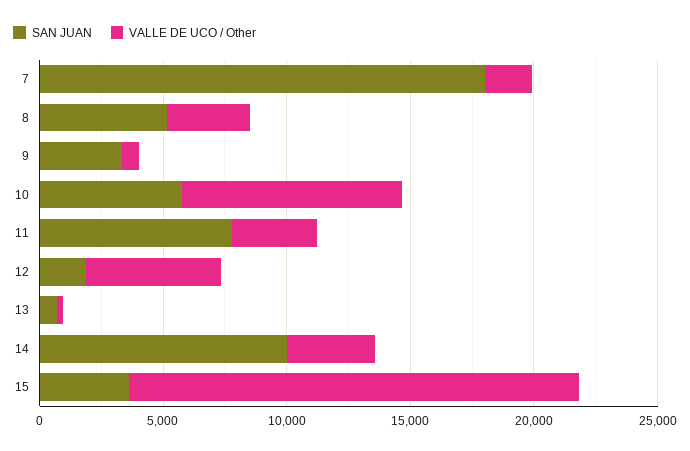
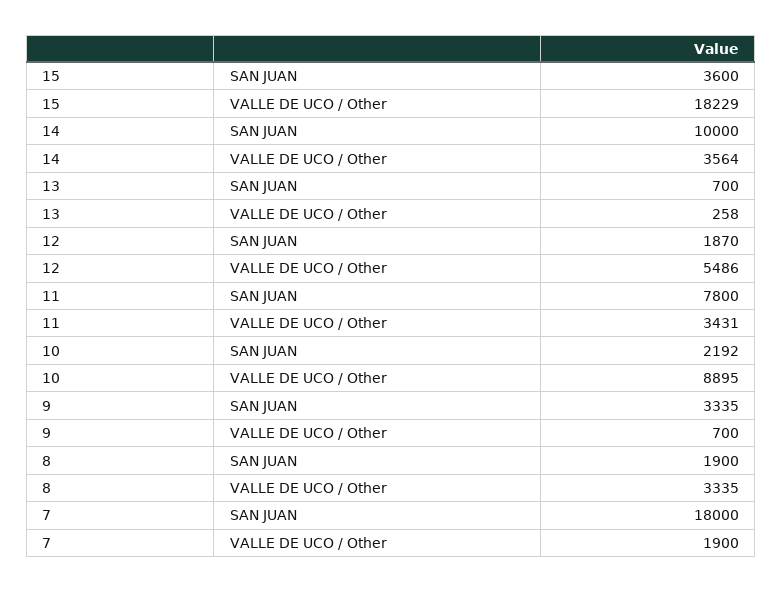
  {
    "SAN JUAN": {
      "7": 18000,
-     "8": 5000,
+     "8": 1900,
      "9": 3335,
-     "10": 6000,
+     "10": 2192,
      "11": 7800,
      "12": 1870,
      "13": 700,
      "14": 10000,
      "15": 3600
    },
    "VALLE DE UCO / Other": {
      "7": 1900,
      "8": 3335,
      "9": 700,
      "10": 8895,
      "11": 3431,
      "12": 5486,
      "13": 258,
      "14": 3564,
      "15": 18229
    }
  }

